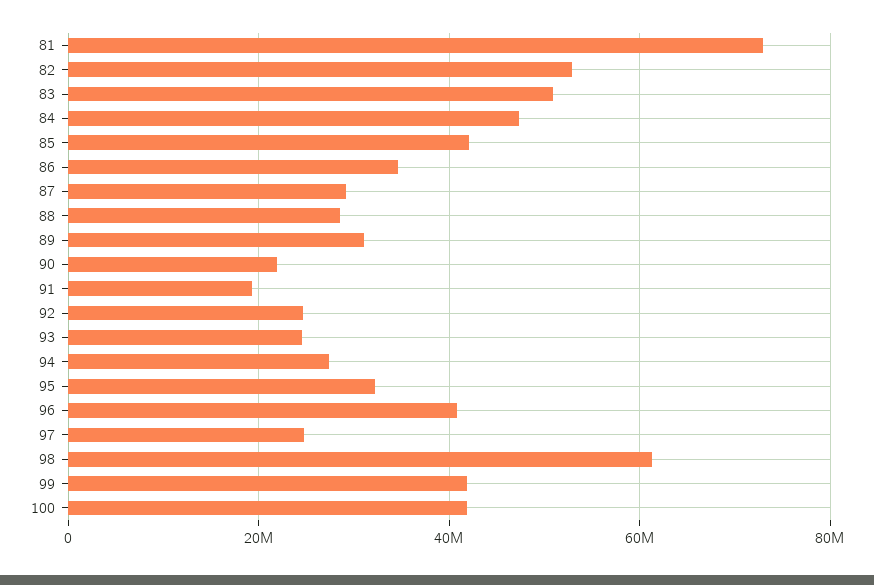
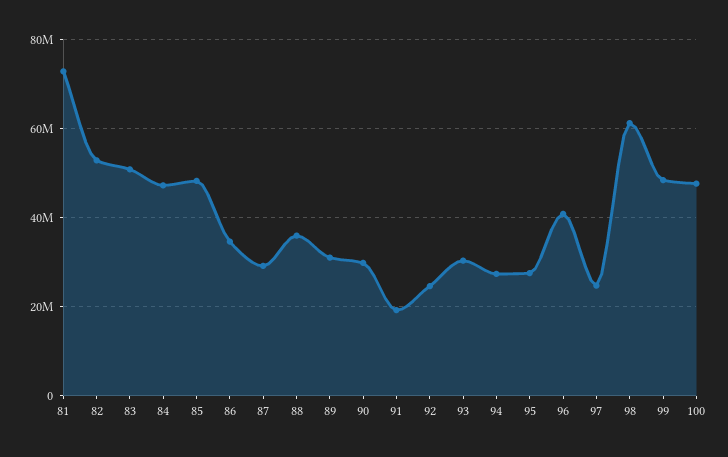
  {
    "81": 72000000,
    "82": 52000000,
    "83": 50000000,
    "84": 48000000,
-   "85": 42000000,
+   "85": 48000000,
    "86": 34000000,
    "87": 30000000,
-   "88": 28000000,
+   "88": 36000000,
    "89": 32000000,
-   "90": 22000000,
+   "90": 30000000,
    "91": 20000000,
    "92": 24000000,
-   "93": 24000000,
+   "93": 30000000,
    "94": 28000000,
-   "95": 32000000,
+   "95": 28000000,
    "96": 40000000,
    "97": 24000000,
    "98": 62000000,
-   "99": 42000000,
+   "99": 48000000,
-   "100": 42000000
+   "100": 48000000
  }

